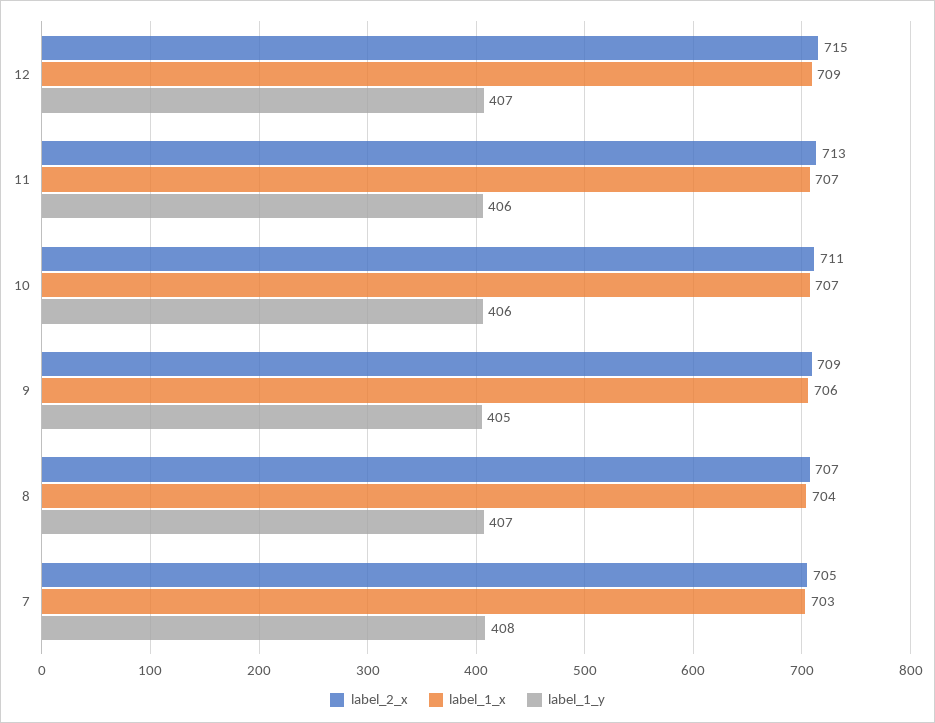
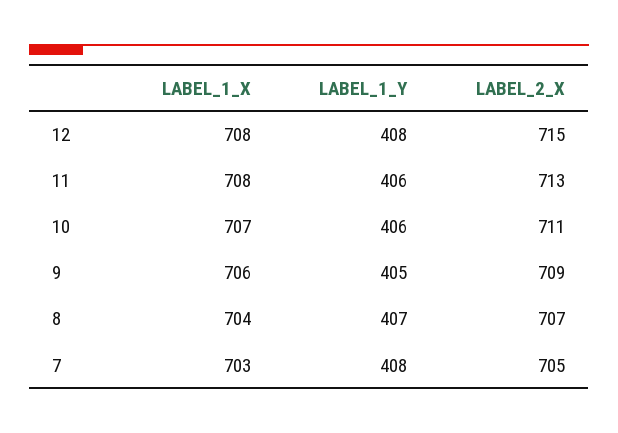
  {
    "label_2_x": {
      "12": 715,
      "11": 713,
      "10": 711,
      "9": 709,
      "8": 707,
      "7": 705
    },
    "label_1_x": {
-     "12": 709,
+     "12": 708,
-     "11": 707,
+     "11": 708,
      "10": 707,
      "9": 706,
      "8": 704,
      "7": 703
    },
    "label_1_y": {
-     "12": 407,
+     "12": 408,
      "11": 406,
      "10": 406,
      "9": 405,
      "8": 407,
      "7": 408
    }
  }

